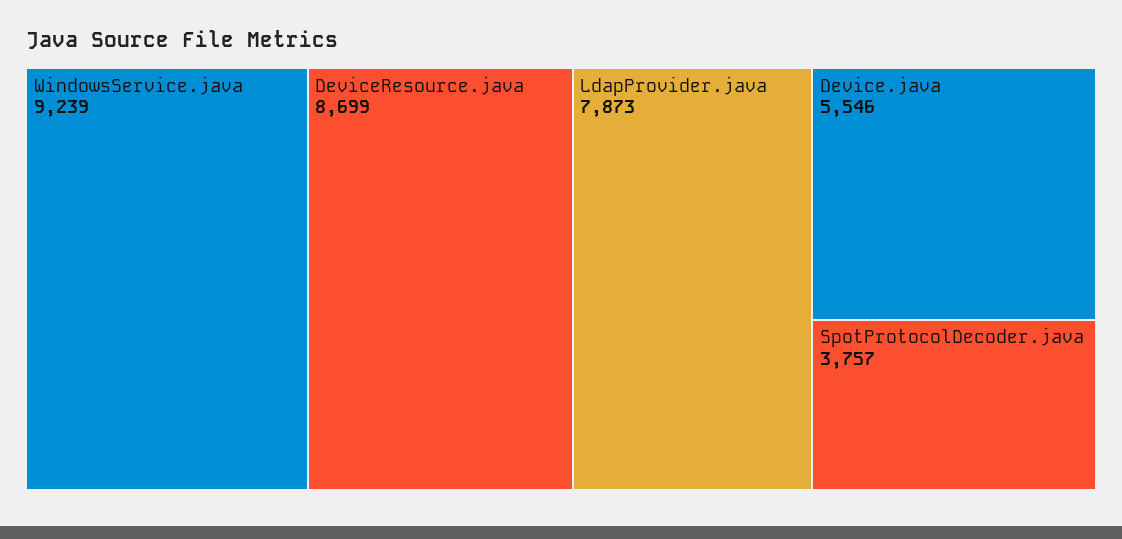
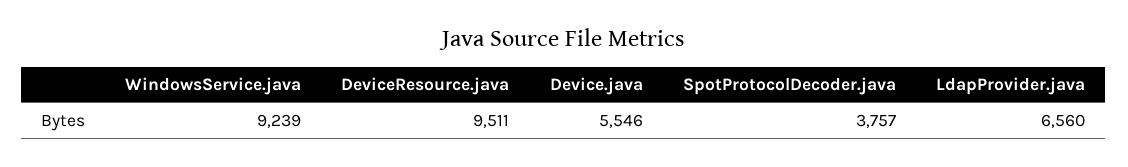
  {
    "WindowsService.java": 9239,
-   "DeviceResource.java": 8699,
+   "DeviceResource.java": 9511,
-   "LdapProvider.java": 7873,
+   "LdapProvider.java": 6560,
    "Device.java": 5546,
    "SpotProtocolDecoder.java": 3757
  }

